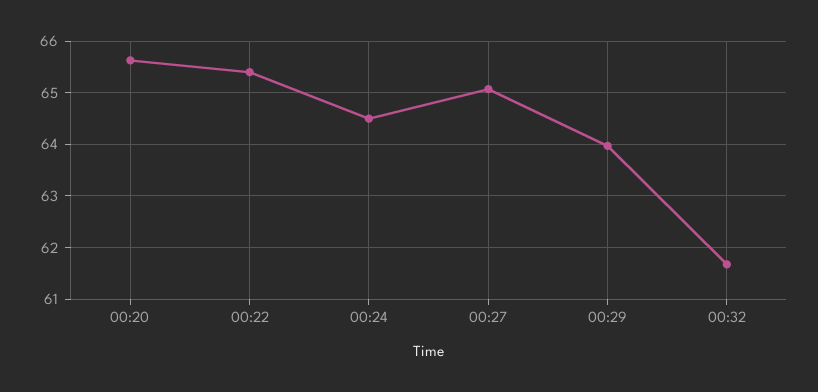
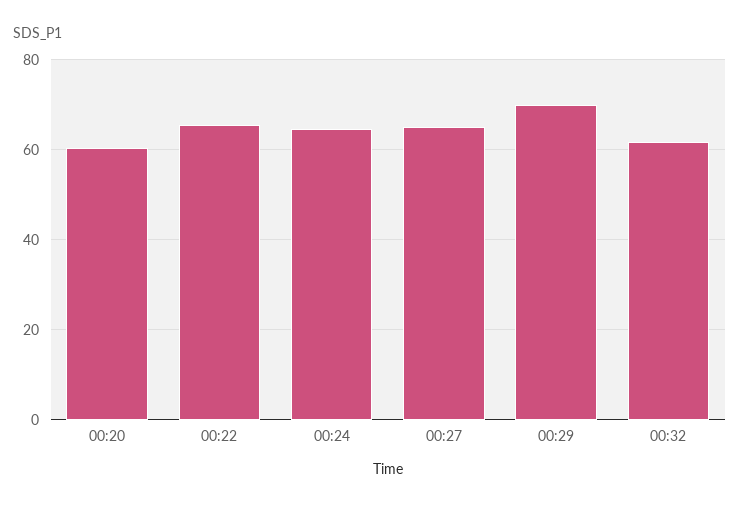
  {
-   "00:20": 65.6,
+   "00:20": 60,
    "00:22": 65.4,
    "00:24": 64.6,
    "00:27": 65,
-   "00:29": 64,
+   "00:29": 70,
    "00:32": 61.6
  }

